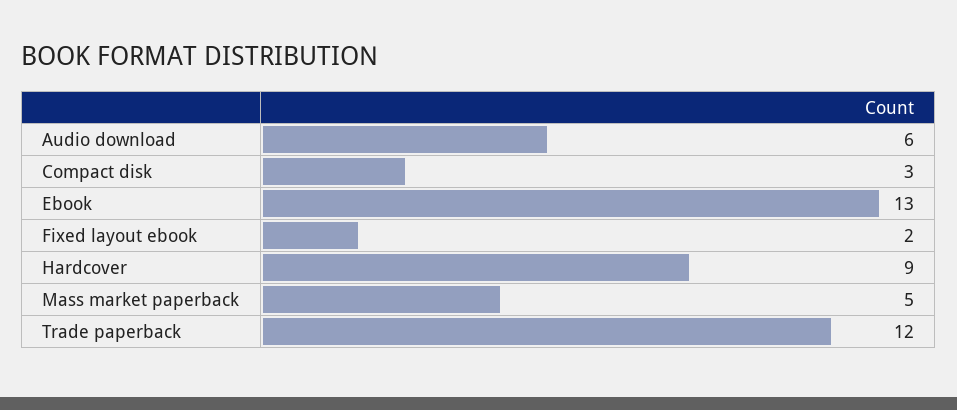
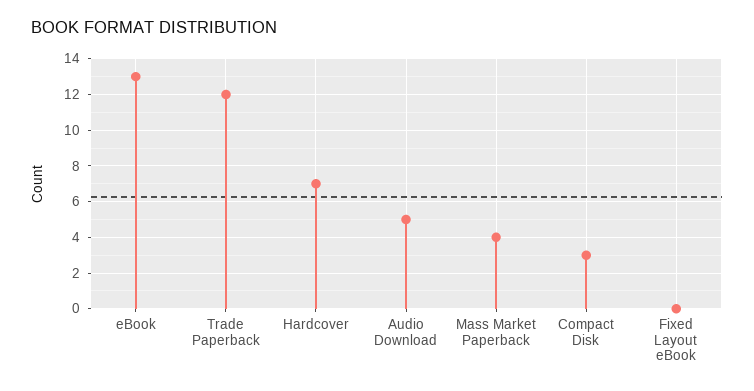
  {
-   "Audio download": 6,
+   "Audio download": 5,
    "Compact disk": 3,
    "Ebook": 13,
-   "Fixed layout ebook": 2,
+   "Fixed layout ebook": 0,
-   "Hardcover": 9,
+   "Hardcover": 7,
-   "Mass market paperback": 5,
+   "Mass market paperback": 4,
    "Trade paperback": 12
  }

